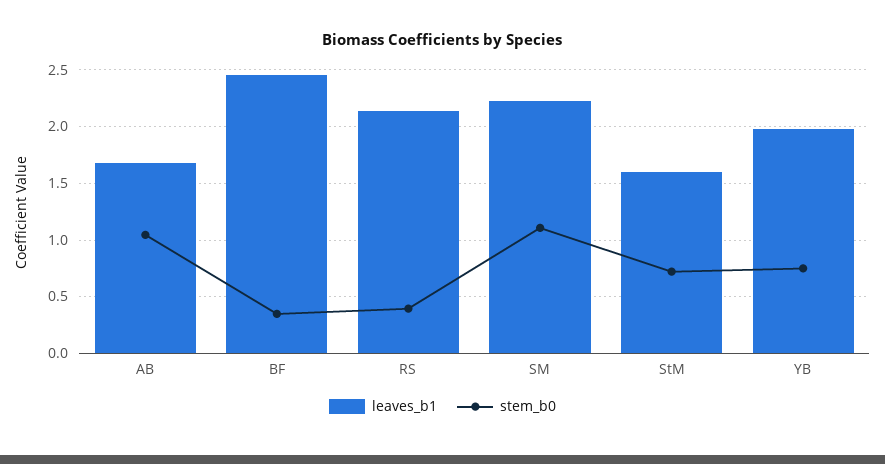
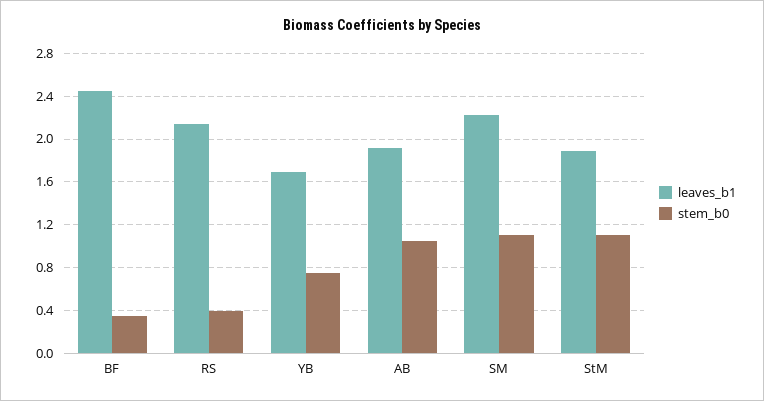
  {
    "leaves_b1": {
-     "AB": 1.7,
+     "AB": 1.9,
      "BF": 2.5,
      "RS": 2.1,
      "SM": 2.2,
-     "StM": 1.6,
+     "StM": 1.9,
-     "YB": 2
+     "YB": 1.7
    },
    "stem_b0": {
      "AB": 1,
      "BF": 0.3,
      "RS": 0.4,
      "SM": 1.1,
-     "StM": 0.7,
+     "StM": 1.1,
      "YB": 0.8
    }
  }

